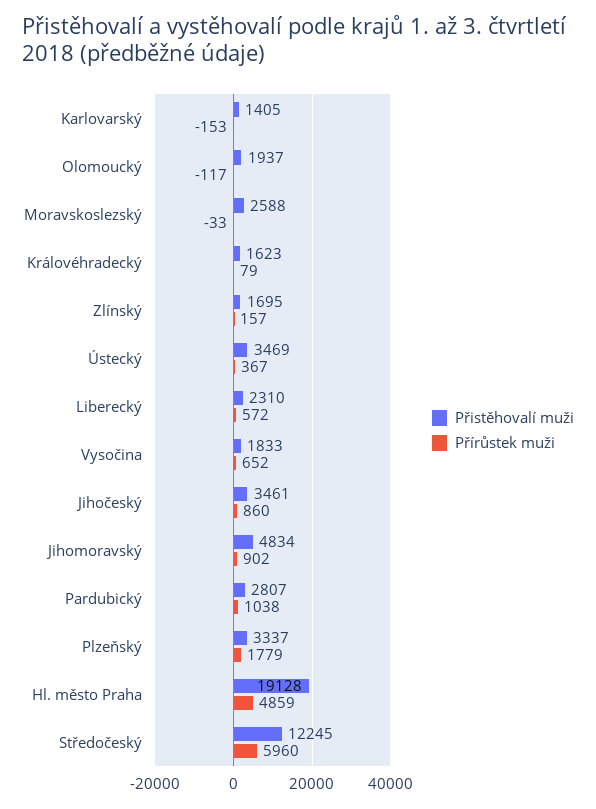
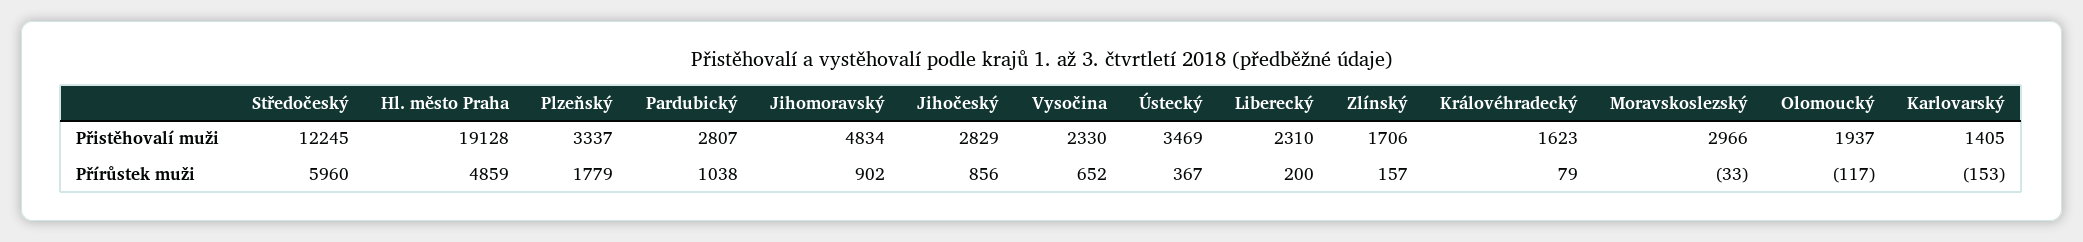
  {
    "Přistěhovalí muži": {
      "Karlovarský": 1405,
      "Olomoucký": 1937,
-     "Moravskoslezský": 2588,
+     "Moravskoslezský": 2966,
      "Královéhradecký": 1623,
-     "Zlínský": 1695,
+     "Zlínský": 1706,
      "Ústecký": 3469,
      "Liberecký": 2310,
-     "Vysočina": 1833,
+     "Vysočina": 2330,
-     "Jihočeský": 3461,
+     "Jihočeský": 2829,
      "Jihomoravský": 4834,
      "Pardubický": 2807,
      "Plzeňský": 3337,
      "Hl. město Praha": 19128,
      "Středočeský": 12245
    },
    "Přírůstek muži": {
      "Karlovarský": -153,
      "Olomoucký": -117,
      "Moravskoslezský": -33,
      "Královéhradecký": 79,
      "Zlínský": 157,
      "Ústecký": 367,
-     "Liberecký": 572,
+     "Liberecký": 200,
      "Vysočina": 652,
-     "Jihočeský": 860,
+     "Jihočeský": 856,
      "Jihomoravský": 902,
      "Pardubický": 1038,
      "Plzeňský": 1779,
      "Hl. město Praha": 4859,
      "Středočeský": 5960
    }
  }

